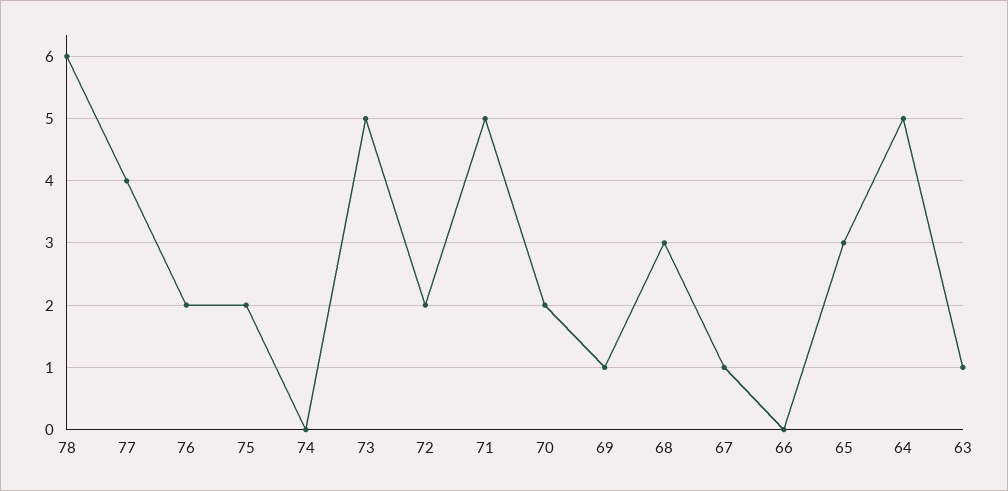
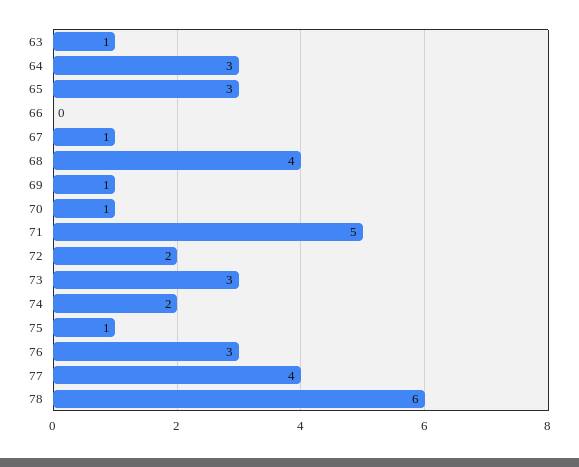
  {
    "78": 6,
    "77": 4,
-   "76": 2,
+   "76": 3,
-   "75": 2,
+   "75": 1,
-   "74": 0,
+   "74": 2,
-   "73": 5,
+   "73": 3,
    "72": 2,
    "71": 5,
-   "70": 2,
+   "70": 1,
    "69": 1,
-   "68": 3,
+   "68": 4,
    "67": 1,
    "66": 0,
    "65": 3,
-   "64": 5,
+   "64": 3,
    "63": 1
  }

